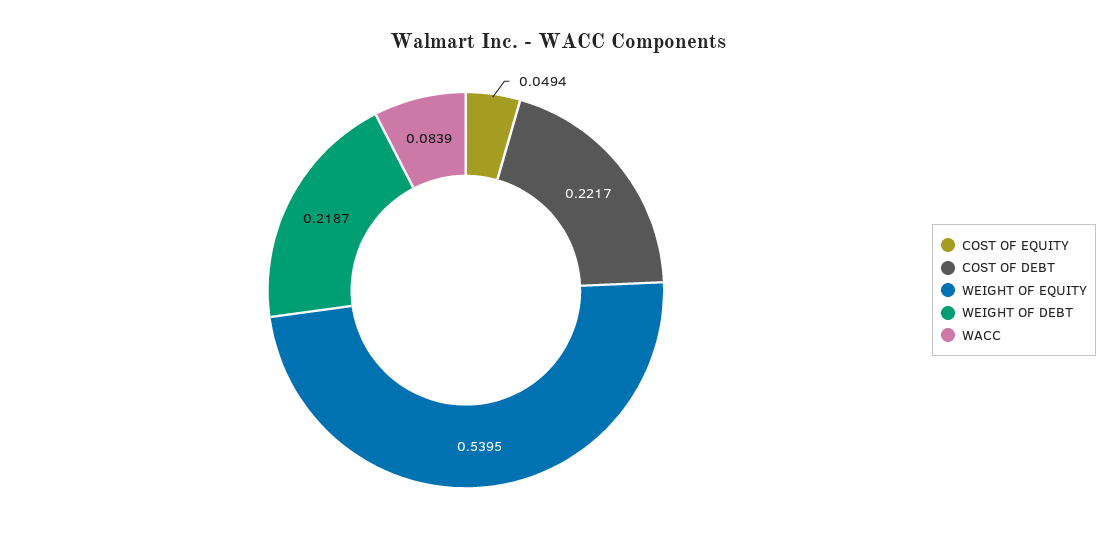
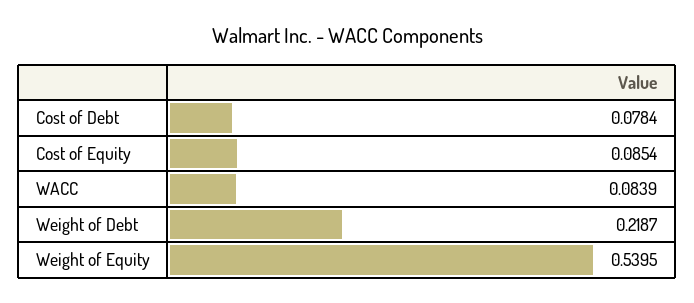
  {
-   "COST OF EQUITY": 0.0494,
+   "COST OF EQUITY": 0.0854,
-   "COST OF DEBT": 0.2217,
+   "COST OF DEBT": 0.0784,
    "WEIGHT OF EQUITY": 0.5395,
    "WEIGHT OF DEBT": 0.2187,
    "WACC": 0.0839
  }

